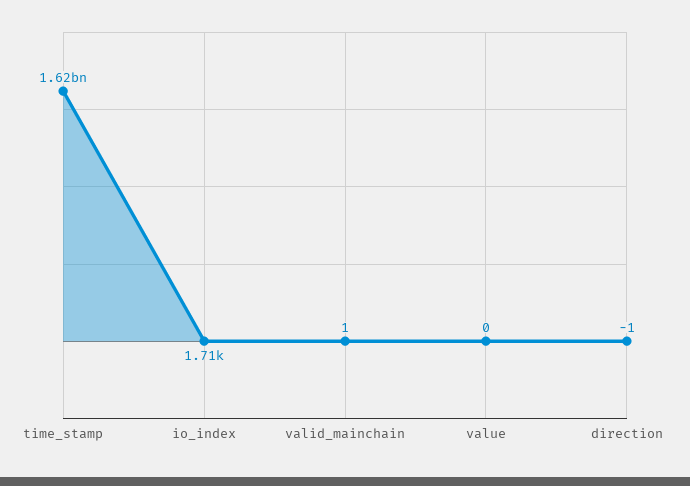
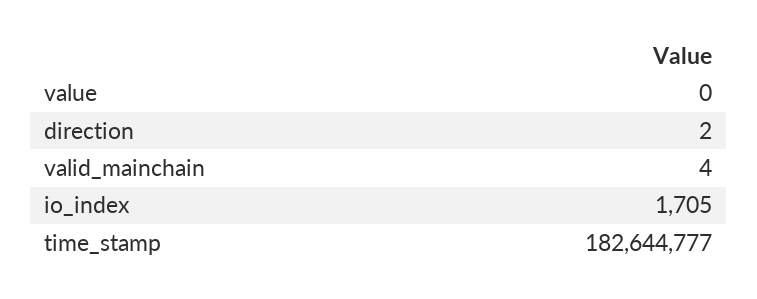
  {
-   "time_stamp": 1620000000,
+   "time_stamp": 182644777,
    "io_index": 1705,
-   "valid_mainchain": 1,
+   "valid_mainchain": 4,
    "value": 0,
-   "direction": -1
+   "direction": 2
  }

